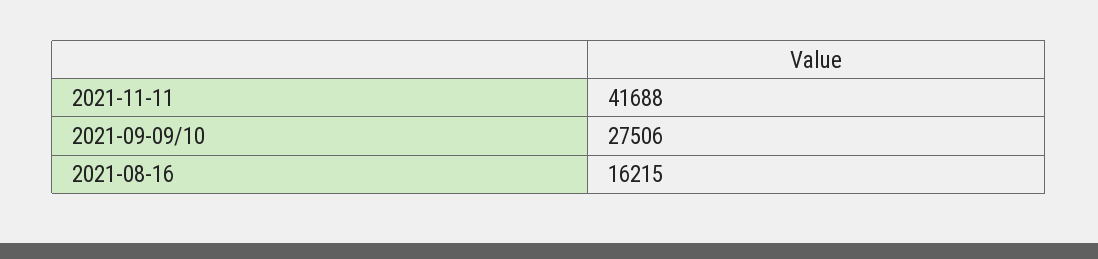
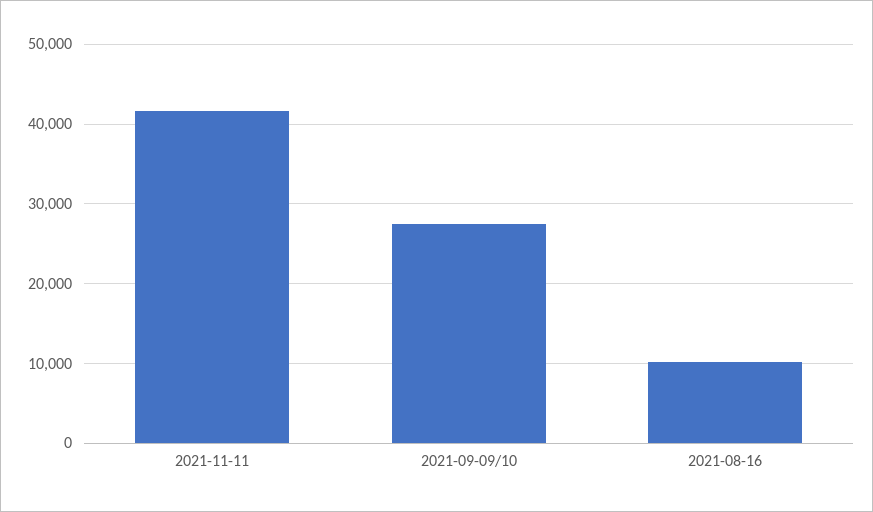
  {
    "2021-11-11": 41688,
    "2021-09-09/10": 27506,
-   "2021-08-16": 16215
+   "2021-08-16": 10000
  }

